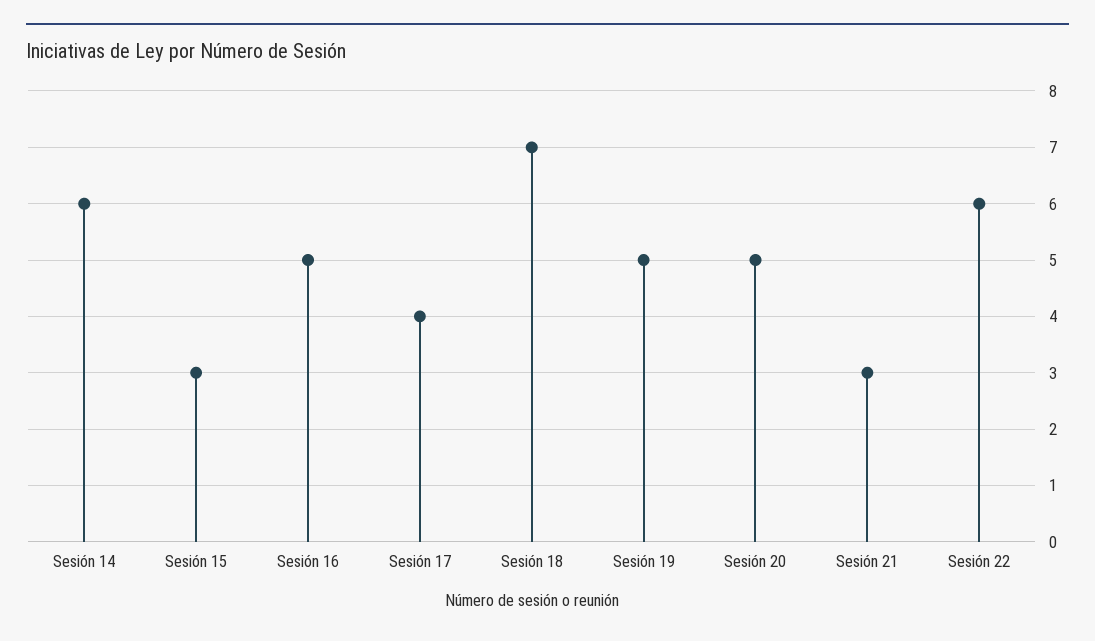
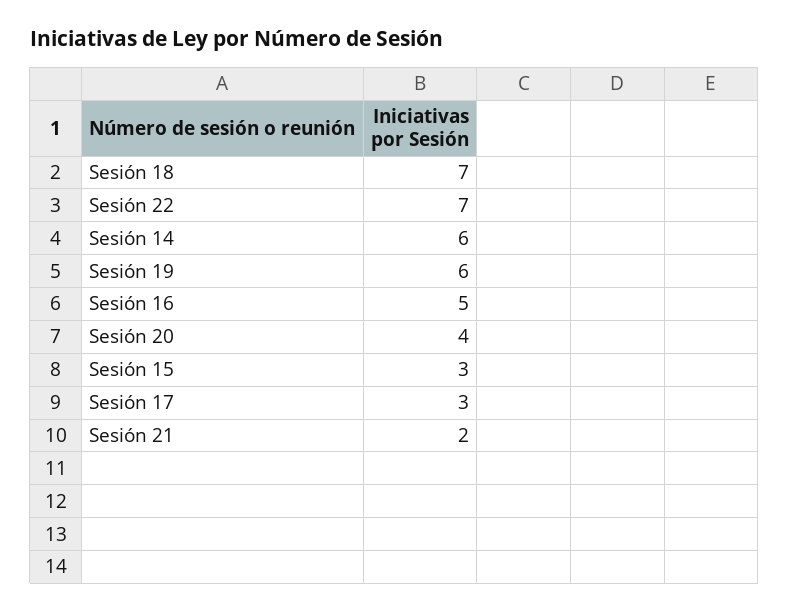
  {
    "Sesión 14": 6,
    "Sesión 15": 3,
    "Sesión 16": 5,
-   "Sesión 17": 4,
+   "Sesión 17": 3,
    "Sesión 18": 7,
-   "Sesión 19": 5,
+   "Sesión 19": 6,
-   "Sesión 20": 5,
+   "Sesión 20": 4,
-   "Sesión 21": 3,
+   "Sesión 21": 2,
-   "Sesión 22": 6
+   "Sesión 22": 7
  }

